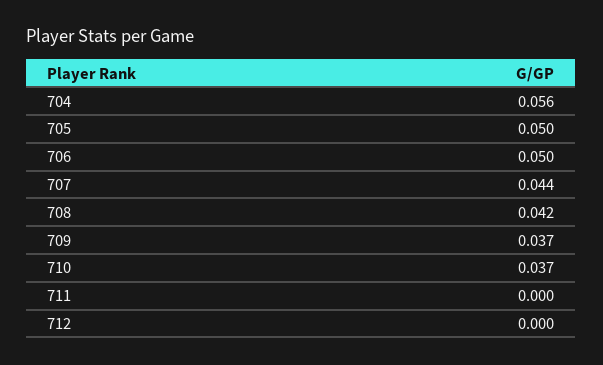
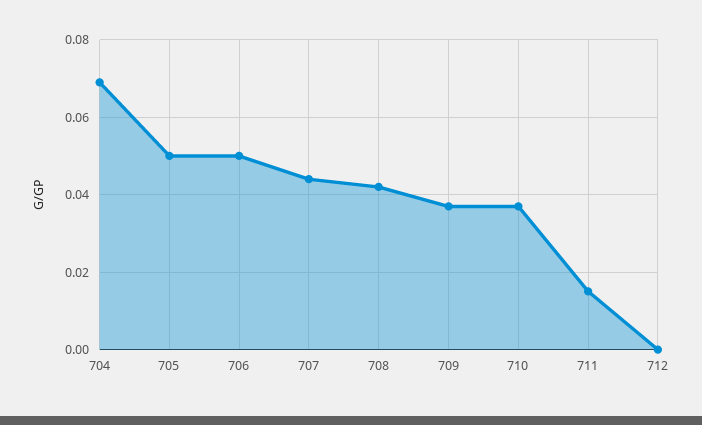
  {
-   "704": 0.056,
+   "704": 0.07,
    "705": 0.05,
    "706": 0.05,
    "707": 0.044,
    "708": 0.042,
    "709": 0.037,
    "710": 0.037,
-   "711": 0,
+   "711": 0.015,
    "712": 0
  }

